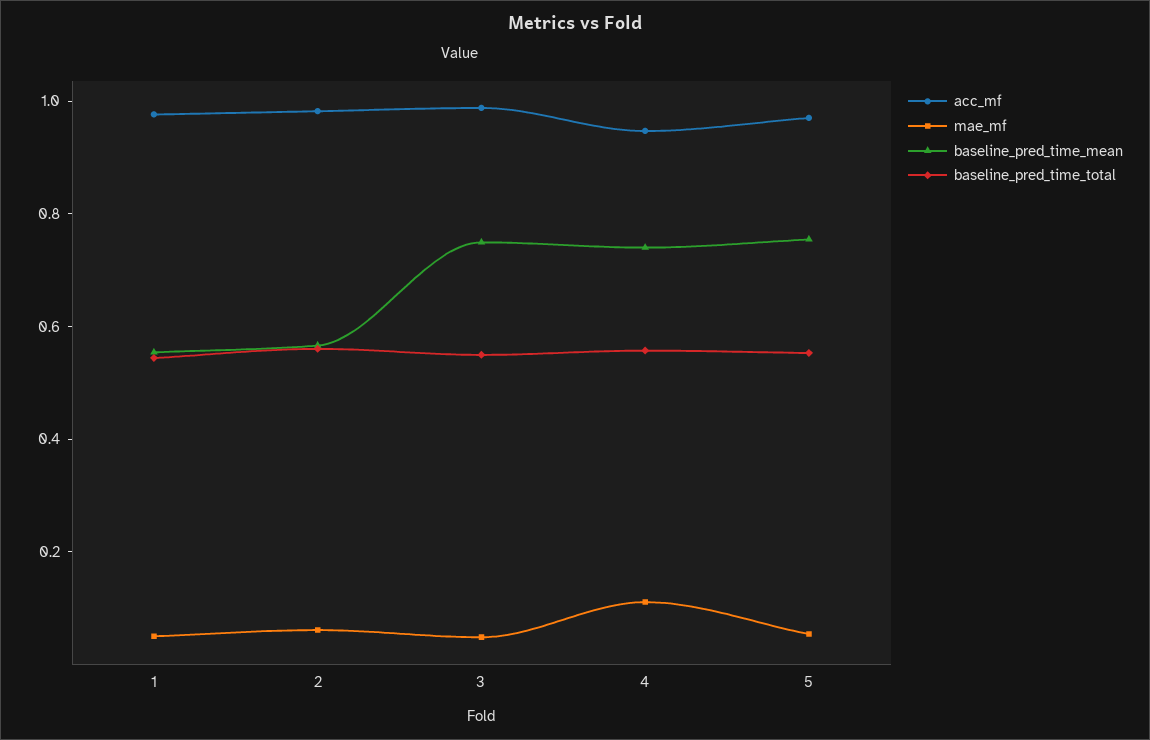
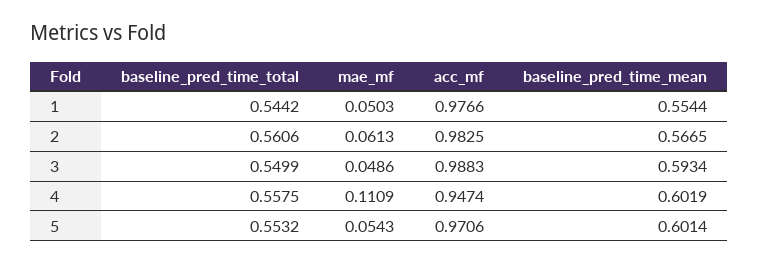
  {
    "acc_mf": {
      "1": 0.9766,
      "2": 0.9825,
      "3": 0.9883,
      "4": 0.9474,
      "5": 0.9706
    },
    "mae_mf": {
      "1": 0.0503,
      "2": 0.0613,
      "3": 0.0486,
      "4": 0.1109,
      "5": 0.0543
    },
    "baseline_pred_time_mean": {
      "1": 0.5544,
      "2": 0.5665,
-     "3": 0.75,
+     "3": 0.5934,
-     "4": 0.75,
+     "4": 0.6019,
-     "5": 0.75
+     "5": 0.6014
    },
    "baseline_pred_time_total": {
      "1": 0.5442,
      "2": 0.5606,
      "3": 0.5499,
      "4": 0.5575,
      "5": 0.5532
    }
  }

